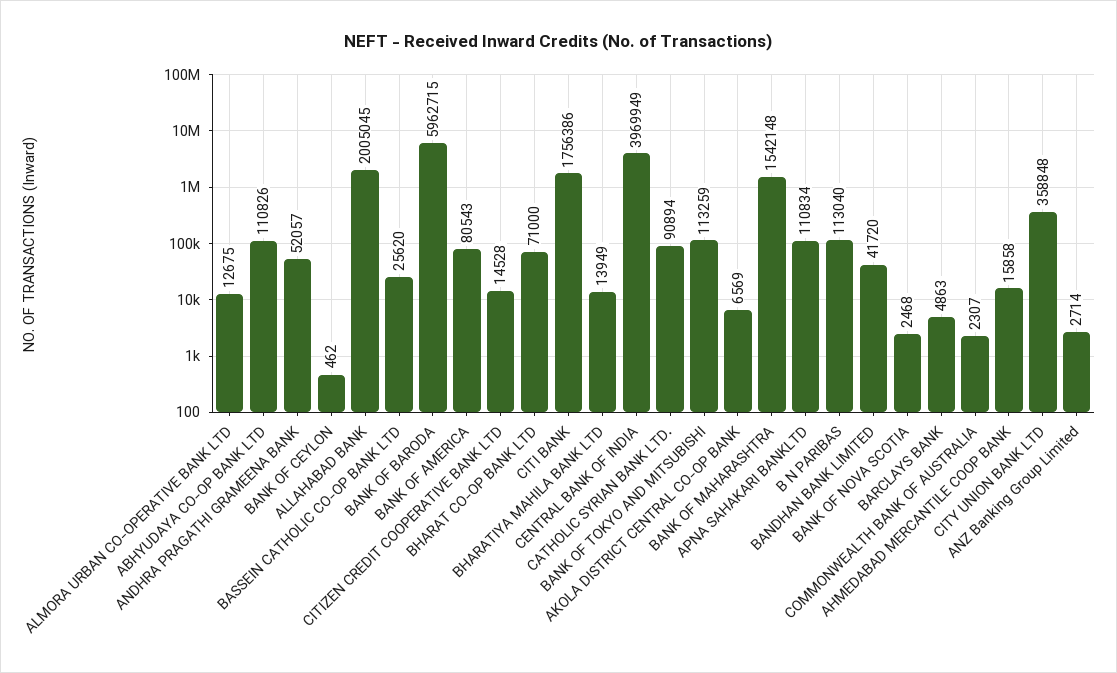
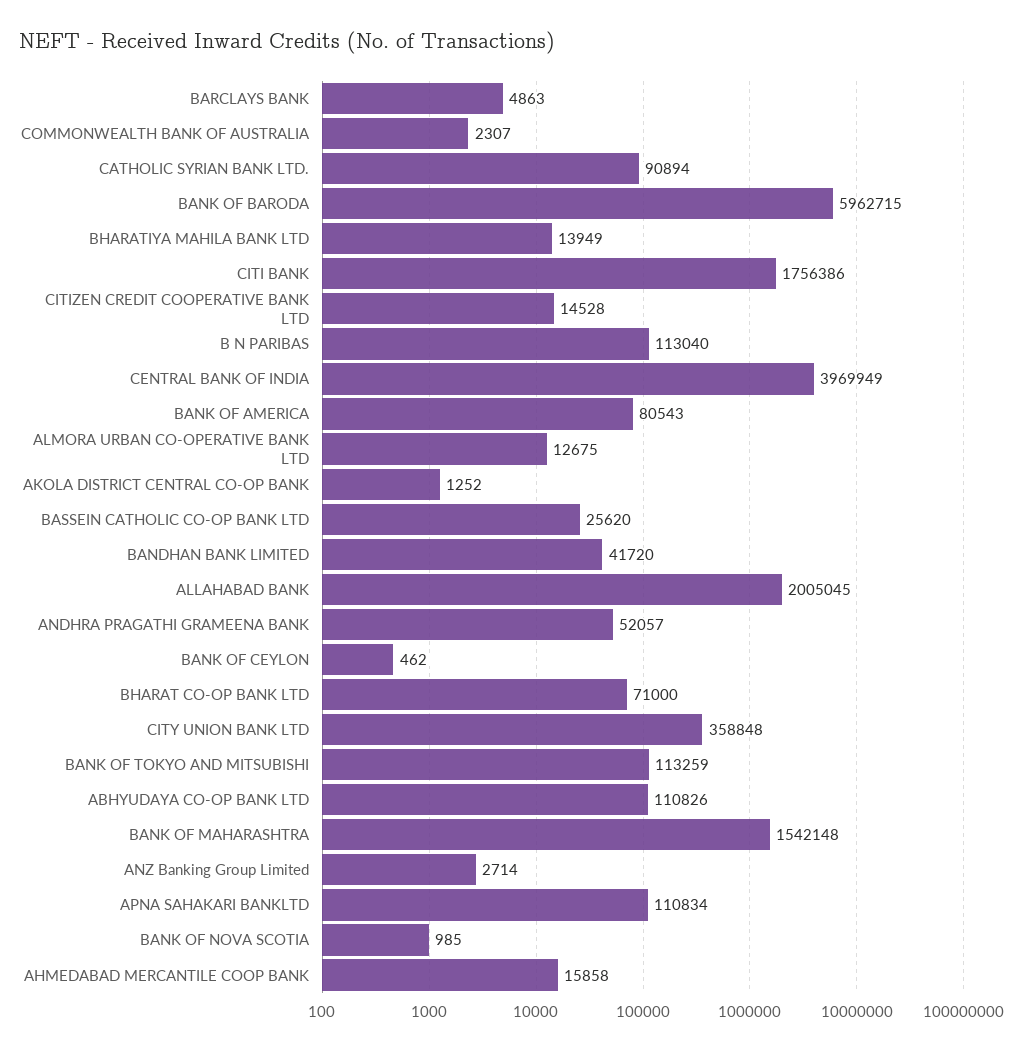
  {
    "ALMORA URBAN CO-OPERATIVE BANK LTD": 12675,
    "ABHYUDAYA CO-OP BANK LTD": 110826,
    "ANDHRA PRAGATHI GRAMEENA BANK": 52057,
    "BANK OF CEYLON": 462,
    "ALLAHABAD BANK": 2005045,
    "BASSEIN CATHOLIC CO-OP BANK LTD": 25620,
    "BANK OF BARODA": 5962715,
    "BANK OF AMERICA": 80543,
    "CITIZEN CREDIT COOPERATIVE BANK LTD": 14528,
    "BHARAT CO-OP BANK LTD": 71000,
    "CITI BANK": 1756386,
    "BHARATIYA MAHILA BANK LTD": 13949,
    "CENTRAL BANK OF INDIA": 3969949,
    "CATHOLIC SYRIAN BANK LTD.": 90894,
    "BANK OF TOKYO AND MITSUBISHI": 113259,
-   "AKOLA DISTRICT CENTRAL CO-OP BANK": 6569,
+   "AKOLA DISTRICT CENTRAL CO-OP BANK": 1252,
    "BANK OF MAHARASHTRA": 1542148,
    "APNA SAHAKARI BANKLTD": 110834,
    "B N PARIBAS": 113040,
    "BANDHAN BANK LIMITED": 41720,
-   "BANK OF NOVA SCOTIA": 2468,
+   "BANK OF NOVA SCOTIA": 985,
    "BARCLAYS BANK": 4863,
    "COMMONWEALTH BANK OF AUSTRALIA": 2307,
    "AHMEDABAD MERCANTILE COOP BANK": 15858,
    "CITY UNION BANK LTD": 358848,
    "ANZ Banking Group Limited": 2714
  }

